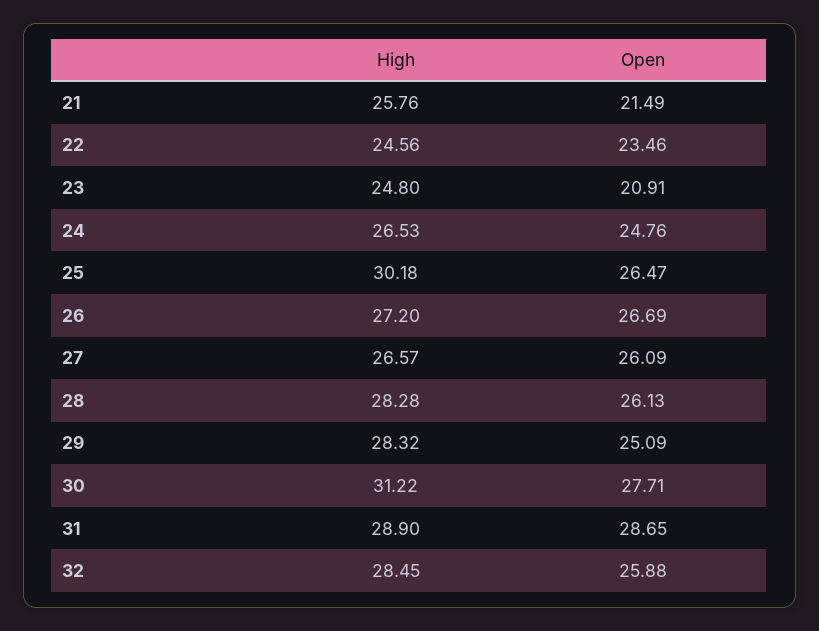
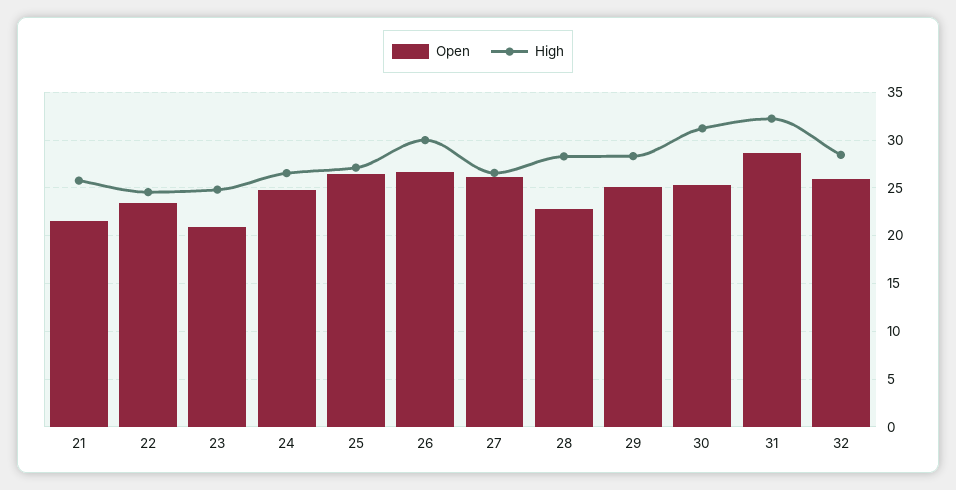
  {
    "High": {
      "21": 25.76,
      "22": 24.56,
      "23": 24.8,
      "24": 26.53,
-     "25": 30.18,
+     "25": 27,
-     "26": 27.2,
+     "26": 30,
      "27": 26.57,
      "28": 28.28,
      "29": 28.32,
      "30": 31.22,
-     "31": 28.9,
+     "31": 32,
      "32": 28.45
    },
    "Open": {
      "21": 21.49,
      "22": 23.46,
      "23": 20.91,
      "24": 24.76,
      "25": 26.47,
      "26": 26.69,
      "27": 26.09,
-     "28": 26.13,
+     "28": 23,
      "29": 25.09,
-     "30": 27.71,
+     "30": 25,
      "31": 28.65,
      "32": 25.88
    }
  }

